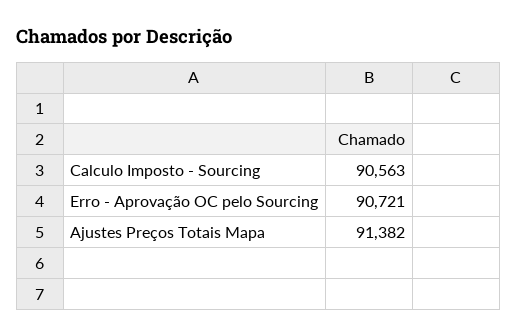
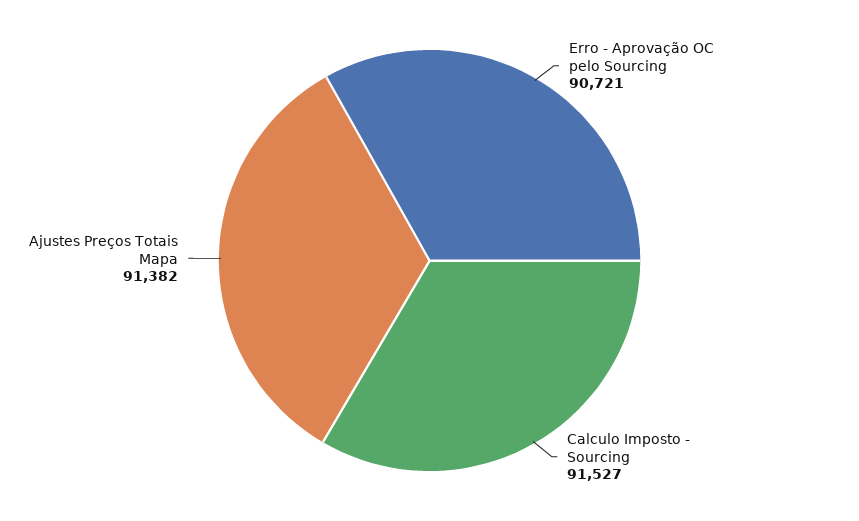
  {
-   "Calculo Imposto - Sourcing": 90563,
+   "Calculo Imposto - Sourcing": 91527,
    "Erro - Aprovação OC pelo Sourcing": 90721,
    "Ajustes Preços Totais Mapa": 91382
  }

